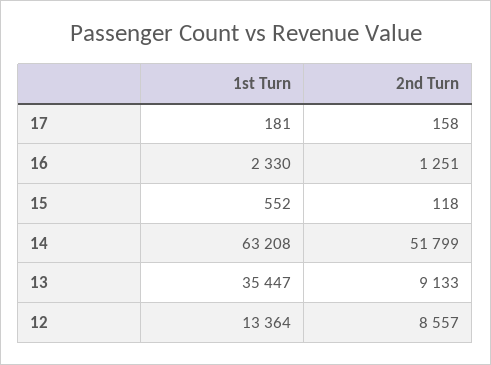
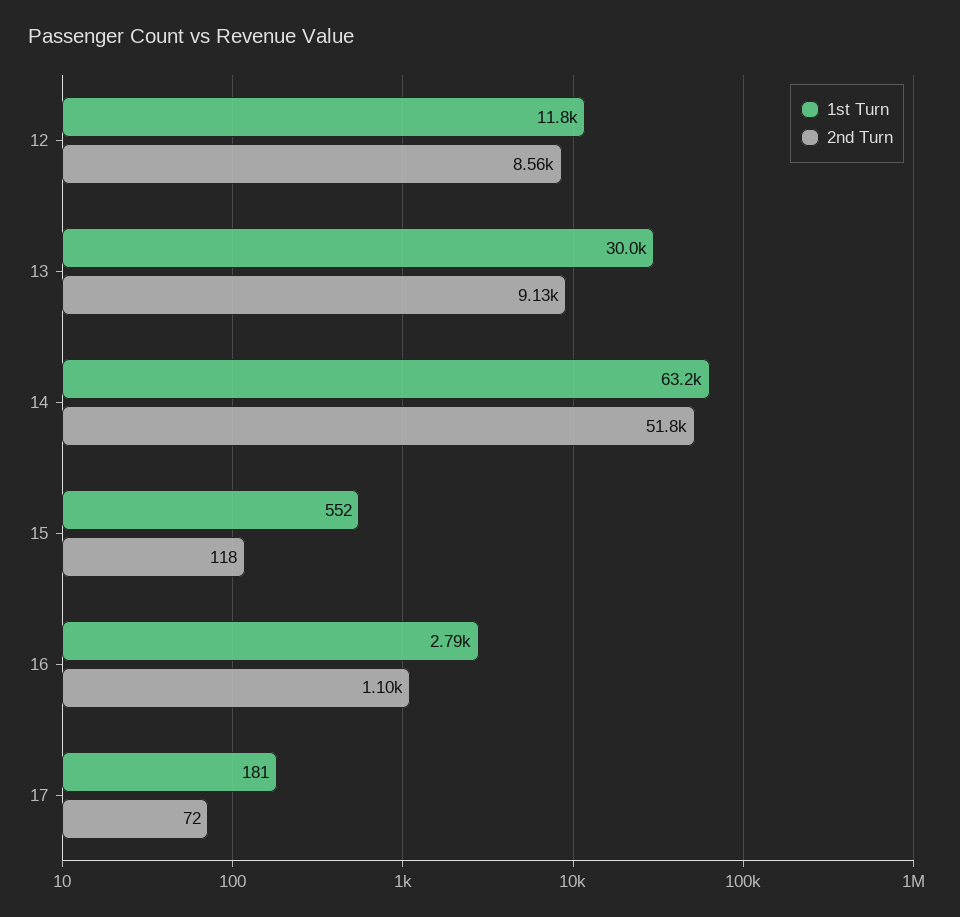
  {
    "1st Turn": {
      "17": 181,
-     "16": 2330,
+     "16": 2790,
      "15": 552,
      "14": 63208,
-     "13": 35447,
+     "13": 30000,
-     "12": 13364
+     "12": 11800
    },
    "2nd Turn": {
-     "17": 158,
+     "17": 72,
-     "16": 1251,
+     "16": 1100,
      "15": 118,
      "14": 51799,
      "13": 9133,
      "12": 8557
    }
  }

